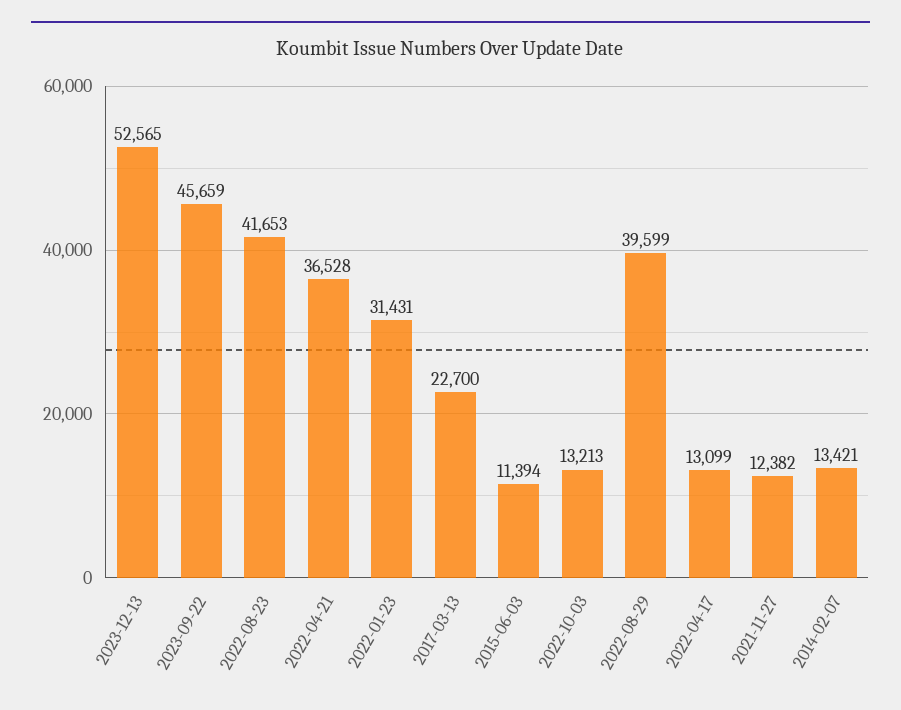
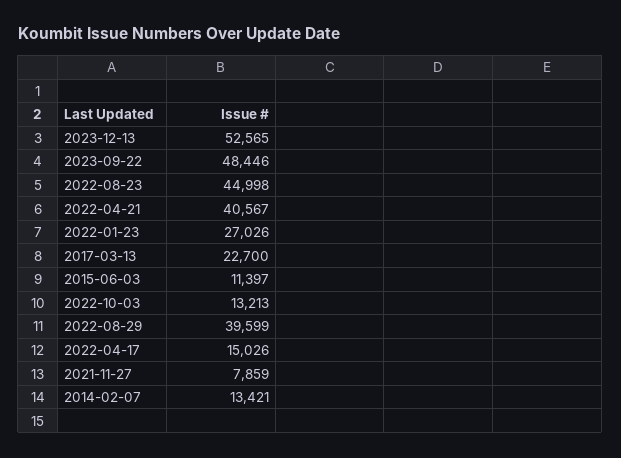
  {
    "2023-12-13": 52565,
-   "2023-09-22": 45659,
+   "2023-09-22": 48446,
-   "2022-08-23": 41653,
+   "2022-08-23": 44998,
-   "2022-04-21": 36528,
+   "2022-04-21": 40567,
-   "2022-01-23": 31431,
+   "2022-01-23": 27026,
    "2017-03-13": 22700,
-   "2015-06-03": 11394,
+   "2015-06-03": 11397,
    "2022-10-03": 13213,
    "2022-08-29": 39599,
-   "2022-04-17": 13099,
+   "2022-04-17": 15026,
-   "2021-11-27": 12382,
+   "2021-11-27": 7859,
    "2014-02-07": 13421
  }

